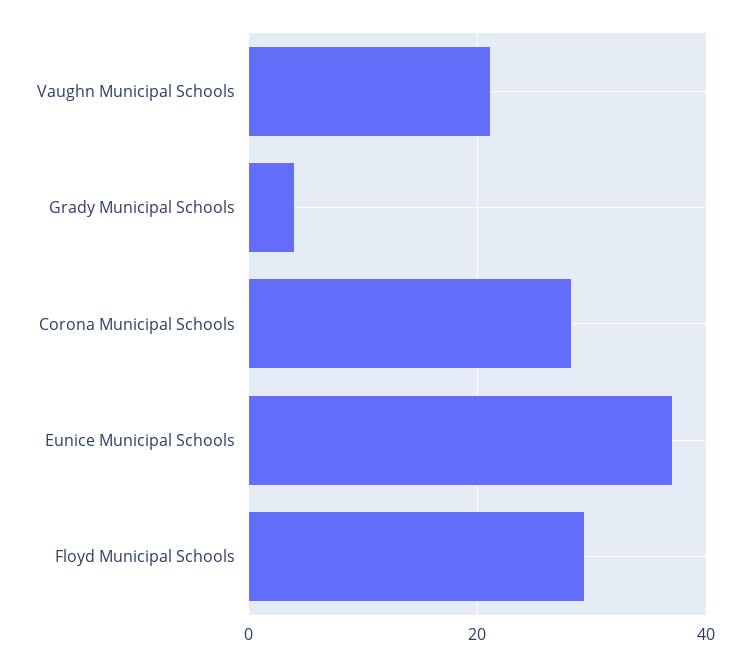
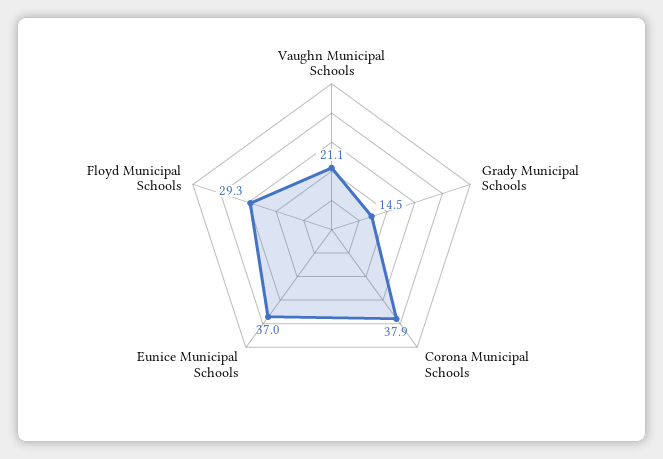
  {
    "Vaughn Municipal Schools": 21.1,
-   "Grady Municipal Schools": 4,
+   "Grady Municipal Schools": 14.5,
-   "Corona Municipal Schools": 28,
+   "Corona Municipal Schools": 37.9,
    "Eunice Municipal Schools": 37,
    "Floyd Municipal Schools": 29.3
  }

